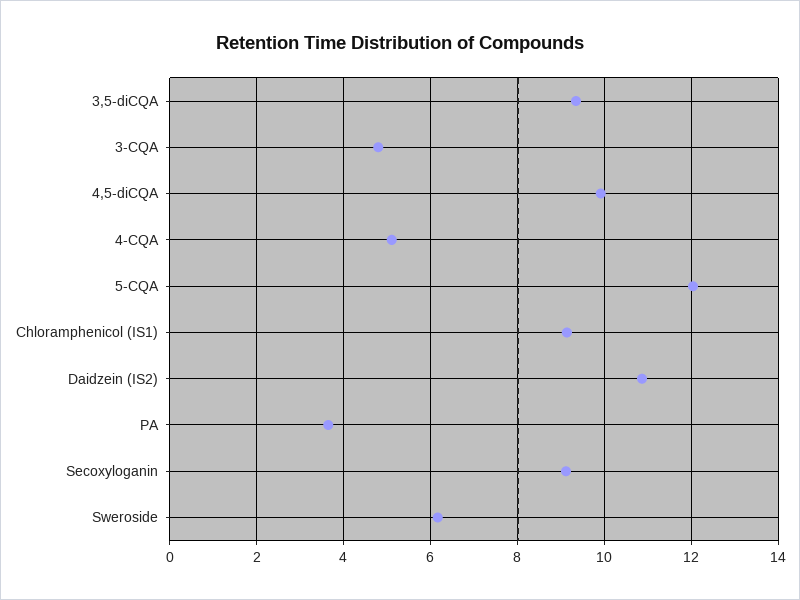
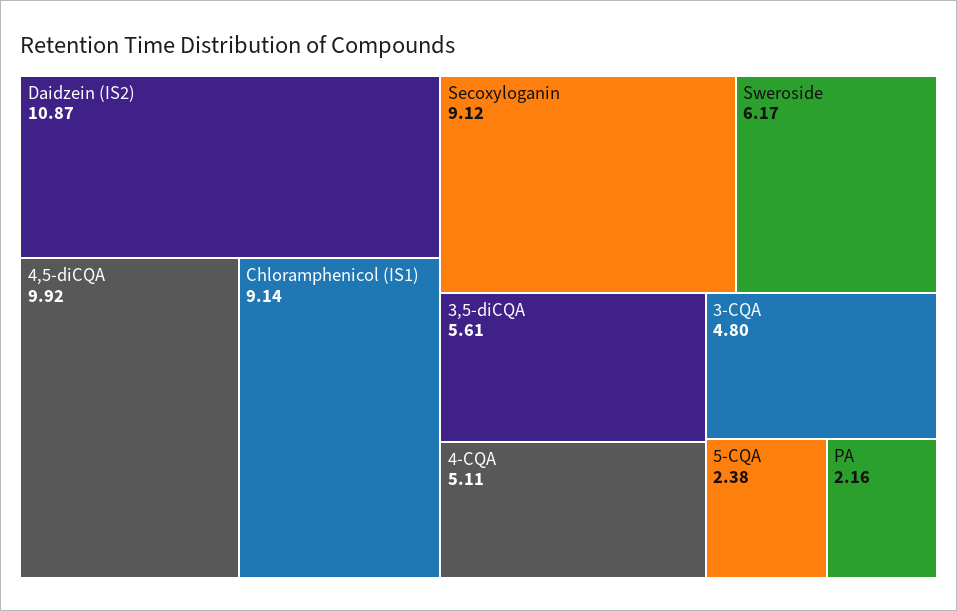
  {
-   "3,5-diCQA": 9.4,
+   "3,5-diCQA": 5.61,
    "3-CQA": 4.8,
    "4,5-diCQA": 9.92,
    "4-CQA": 5.11,
-   "5-CQA": 12,
+   "5-CQA": 2.38,
    "Chloramphenicol (IS1)": 9.14,
    "Daidzein (IS2)": 10.87,
-   "PA": 3.6,
+   "PA": 2.16,
    "Secoxyloganin": 9.12,
    "Sweroside": 6.17
  }

